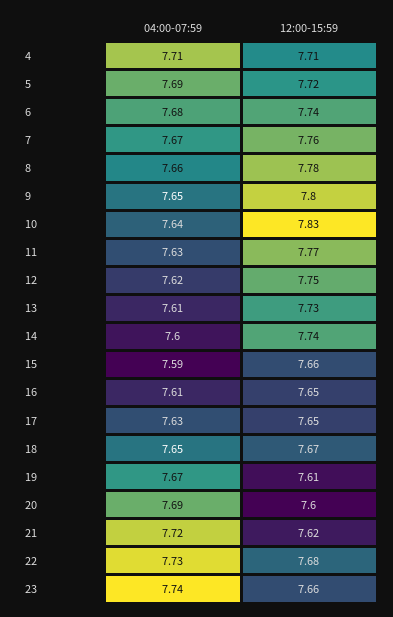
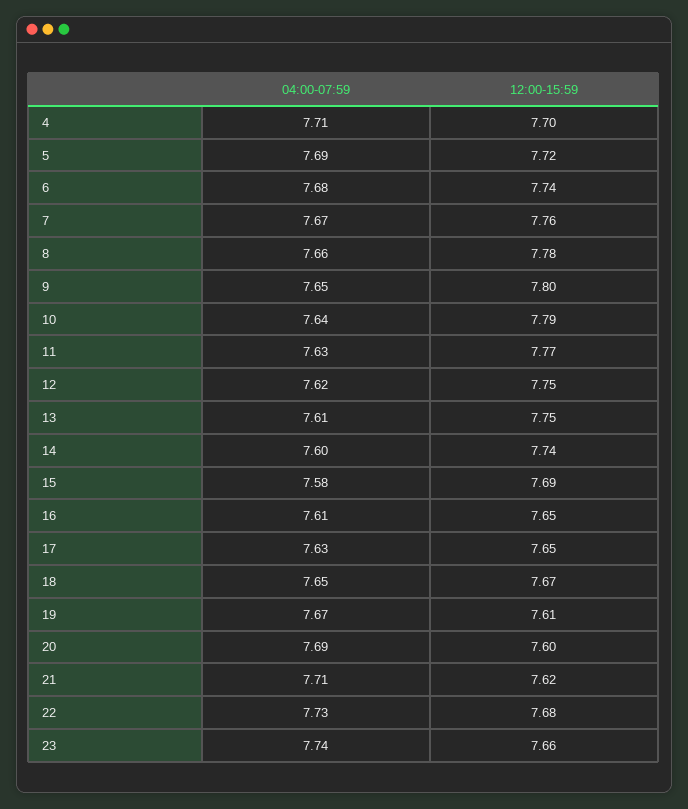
  {
    "04:00-07:59": {
      "4": 7.71,
      "5": 7.69,
      "6": 7.68,
      "7": 7.67,
      "8": 7.66,
      "9": 7.65,
      "10": 7.64,
      "11": 7.63,
      "12": 7.62,
      "13": 7.61,
      "14": 7.6,
-     "15": 7.59,
+     "15": 7.58,
      "16": 7.61,
      "17": 7.63,
      "18": 7.65,
      "19": 7.67,
      "20": 7.69,
-     "21": 7.72,
+     "21": 7.71,
      "22": 7.73,
      "23": 7.74
    },
    "12:00-15:59": {
-     "4": 7.71,
+     "4": 7.7,
      "5": 7.72,
      "6": 7.74,
      "7": 7.76,
      "8": 7.78,
      "9": 7.8,
-     "10": 7.83,
+     "10": 7.79,
      "11": 7.77,
      "12": 7.75,
-     "13": 7.73,
+     "13": 7.75,
      "14": 7.74,
-     "15": 7.66,
+     "15": 7.69,
      "16": 7.65,
      "17": 7.65,
      "18": 7.67,
      "19": 7.61,
      "20": 7.6,
      "21": 7.62,
      "22": 7.68,
      "23": 7.66
    }
  }

